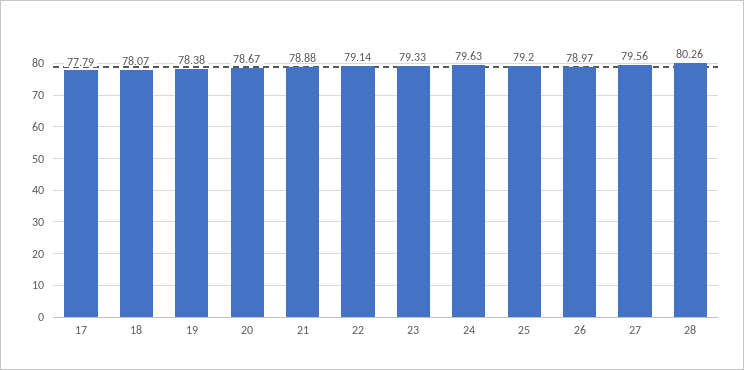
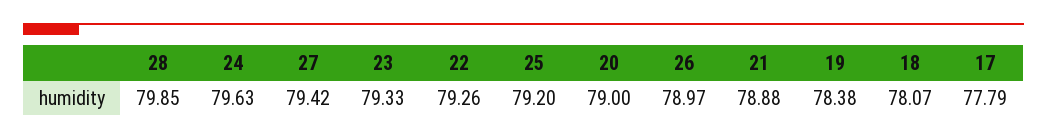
  {
    "17": 77.79,
    "18": 78.07,
    "19": 78.38,
-   "20": 78.67,
+   "20": 79,
    "21": 78.88,
-   "22": 79.14,
+   "22": 79.26,
    "23": 79.33,
    "24": 79.63,
    "25": 79.2,
    "26": 78.97,
-   "27": 79.56,
+   "27": 79.42,
-   "28": 80.26
+   "28": 79.85
  }

